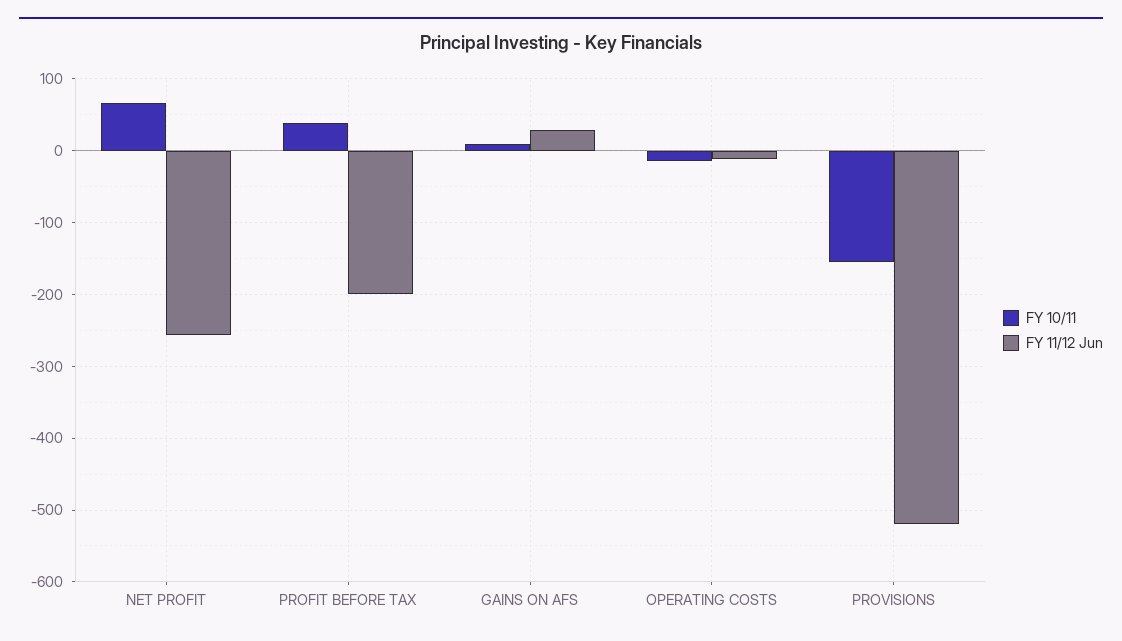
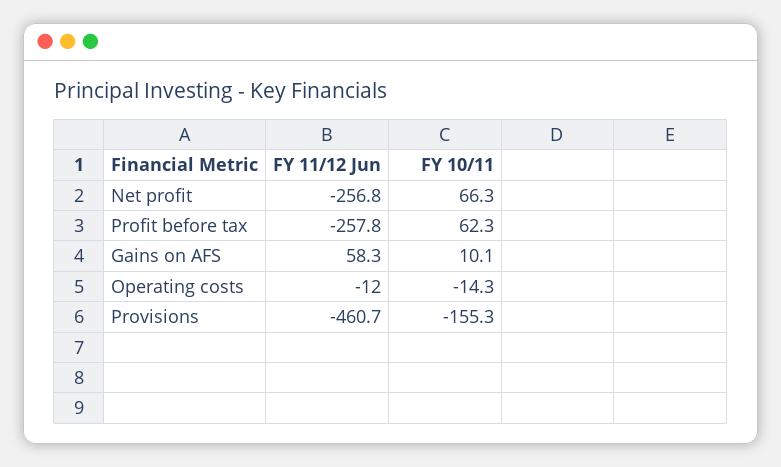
  {
    "FY 10/11": {
      "NET PROFIT": 66.3,
-     "PROFIT BEFORE TAX": 40,
+     "PROFIT BEFORE TAX": 62.3,
      "GAINS ON AFS": 10.1,
      "OPERATING COSTS": -14.3,
      "PROVISIONS": -155.3
    },
    "FY 11/12 Jun": {
      "NET PROFIT": -256.8,
-     "PROFIT BEFORE TAX": -200,
+     "PROFIT BEFORE TAX": -257.8,
-     "GAINS ON AFS": 30,
+     "GAINS ON AFS": 58.3,
      "OPERATING COSTS": -12,
-     "PROVISIONS": -520
+     "PROVISIONS": -460.7
    }
  }

